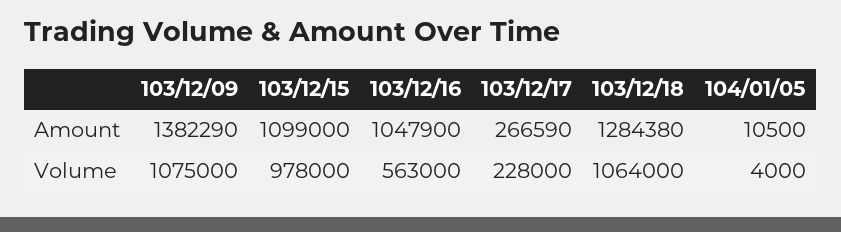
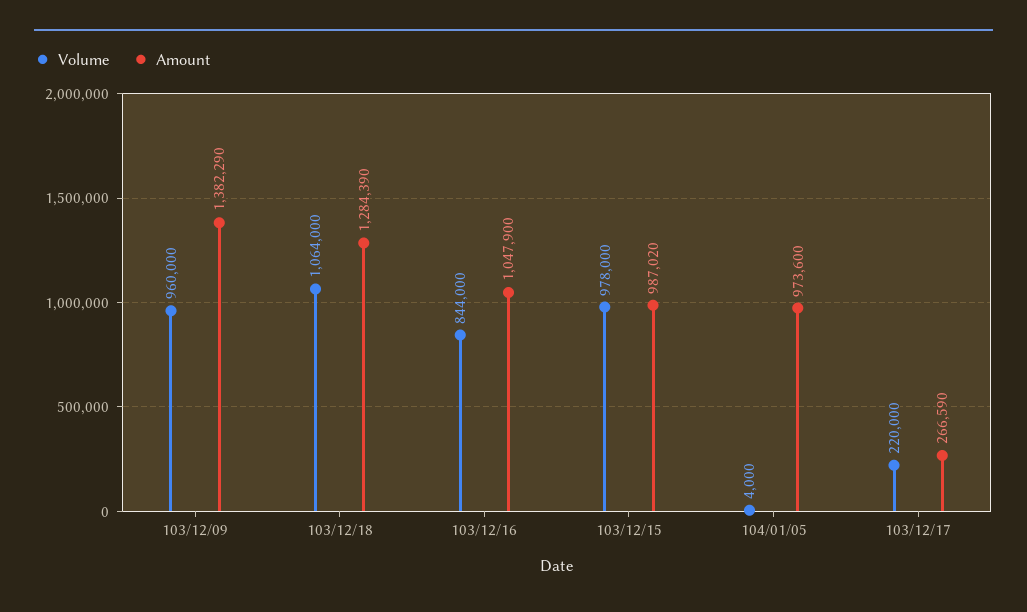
  {
    "Amount": {
      "103/12/09": 1382290,
-     "103/12/15": 1099000,
+     "103/12/15": 987020,
      "103/12/16": 1047900,
      "103/12/17": 266590,
-     "103/12/18": 1284380,
+     "103/12/18": 1284390,
-     "104/01/05": 10500
+     "104/01/05": 973600
    },
    "Volume": {
-     "103/12/09": 1075000,
+     "103/12/09": 960000,
      "103/12/15": 978000,
-     "103/12/16": 563000,
+     "103/12/16": 844000,
-     "103/12/17": 228000,
+     "103/12/17": 220000,
      "103/12/18": 1064000,
      "104/01/05": 4000
    }
  }

